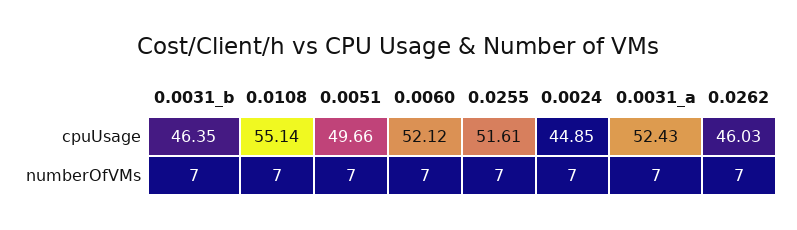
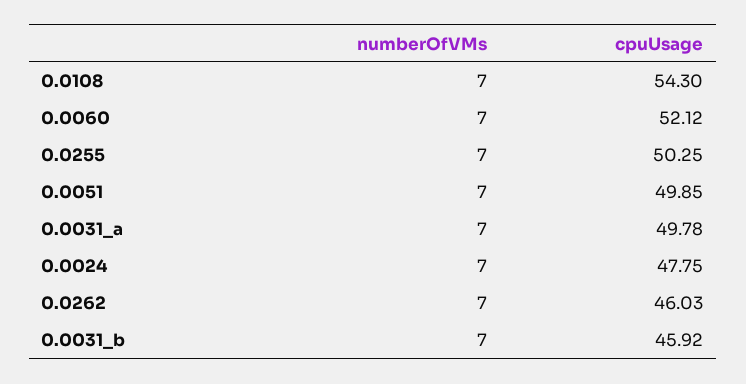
  {
    "0.0031_b": {
-     "cpuUsage": 46.35,
+     "cpuUsage": 45.92,
      "numberOfVMs": 7
    },
    "0.0108": {
-     "cpuUsage": 55.14,
+     "cpuUsage": 54.3,
      "numberOfVMs": 7
    },
    "0.0051": {
-     "cpuUsage": 49.66,
+     "cpuUsage": 49.85,
      "numberOfVMs": 7
    },
    "0.0060": {
      "cpuUsage": 52.12,
      "numberOfVMs": 7
    },
    "0.0255": {
-     "cpuUsage": 51.61,
+     "cpuUsage": 50.25,
      "numberOfVMs": 7
    },
    "0.0024": {
-     "cpuUsage": 44.85,
+     "cpuUsage": 47.75,
      "numberOfVMs": 7
    },
    "0.0031_a": {
-     "cpuUsage": 52.43,
+     "cpuUsage": 49.78,
      "numberOfVMs": 7
    },
    "0.0262": {
      "cpuUsage": 46.03,
      "numberOfVMs": 7
    }
  }

